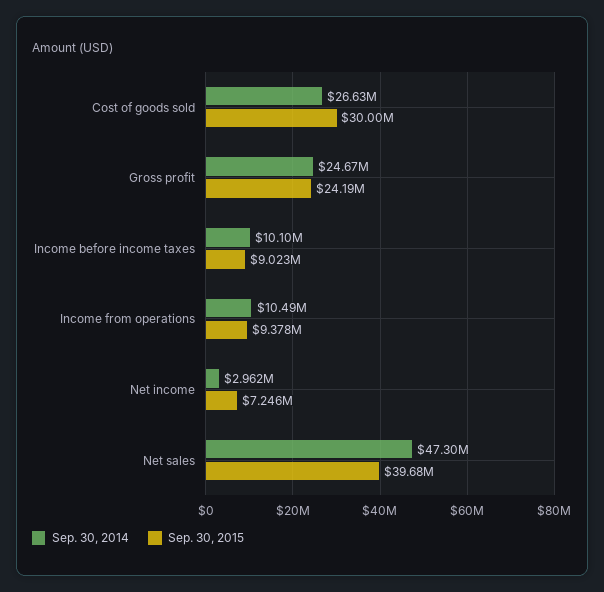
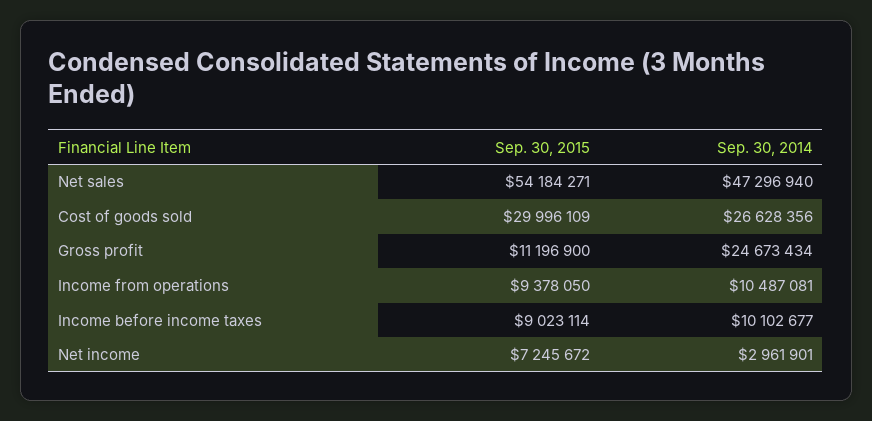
  {
    "Sep. 30, 2014": {
      "Cost of goods sold": 26628356,
      "Gross profit": 24673434,
      "Income before income taxes": 10102677,
      "Income from operations": 10487081,
      "Net income": 2961901,
      "Net sales": 47296940
    },
    "Sep. 30, 2015": {
      "Cost of goods sold": 29996109,
-     "Gross profit": 24190000,
+     "Gross profit": 11196900,
      "Income before income taxes": 9023114,
      "Income from operations": 9378050,
      "Net income": 7245672,
-     "Net sales": 39680000
+     "Net sales": 54184271
    }
  }

